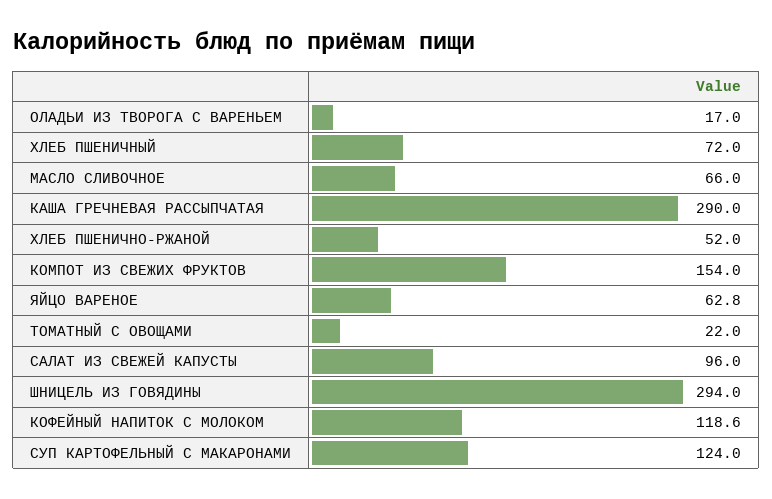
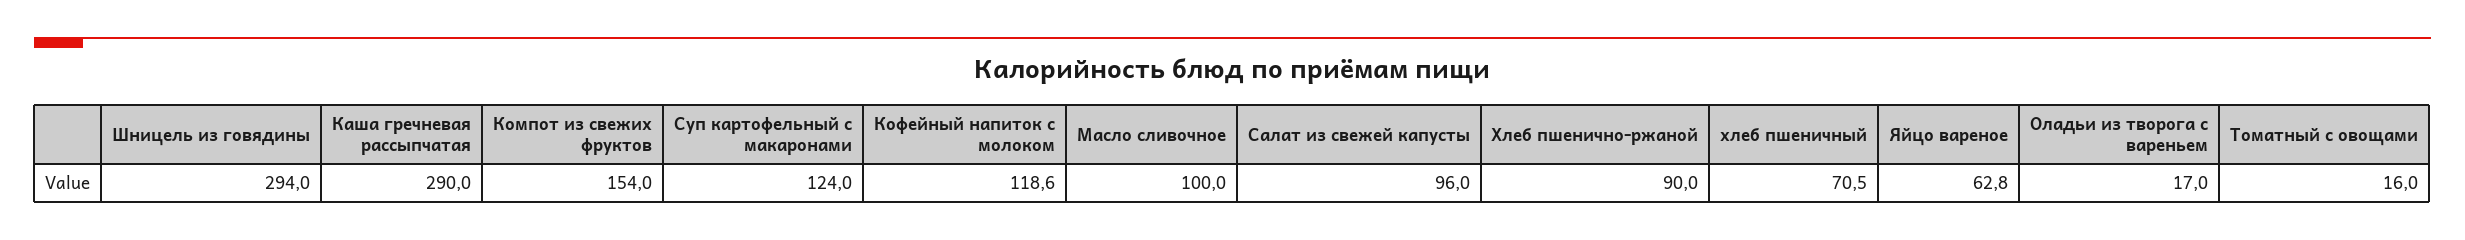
  {
    "ОЛАДЬИ ИЗ ТВОРОГА С ВАРЕНЬЕМ": 17,
-   "ХЛЕБ ПШЕНИЧНЫЙ": 72,
+   "ХЛЕБ ПШЕНИЧНЫЙ": 70.5,
-   "МАСЛО СЛИВОЧНОЕ": 66,
+   "МАСЛО СЛИВОЧНОЕ": 100,
    "КАША ГРЕЧНЕВАЯ РАССЫПЧАТАЯ": 290,
-   "ХЛЕБ ПШЕНИЧНО-РЖАНОЙ": 52,
+   "ХЛЕБ ПШЕНИЧНО-РЖАНОЙ": 90,
    "КОМПОТ ИЗ СВЕЖИХ ФРУКТОВ": 154,
    "ЯЙЦО ВАРЕНОЕ": 62.8,
-   "ТОМАТНЫЙ С ОВОЩАМИ": 22,
+   "ТОМАТНЫЙ С ОВОЩАМИ": 16,
    "САЛАТ ИЗ СВЕЖЕЙ КАПУСТЫ": 96,
    "ШНИЦЕЛЬ ИЗ ГОВЯДИНЫ": 294,
    "КОФЕЙНЫЙ НАПИТОК С МОЛОКОМ": 118.6,
    "СУП КАРТОФЕЛЬНЫЙ С МАКАРОНАМИ": 124
  }

